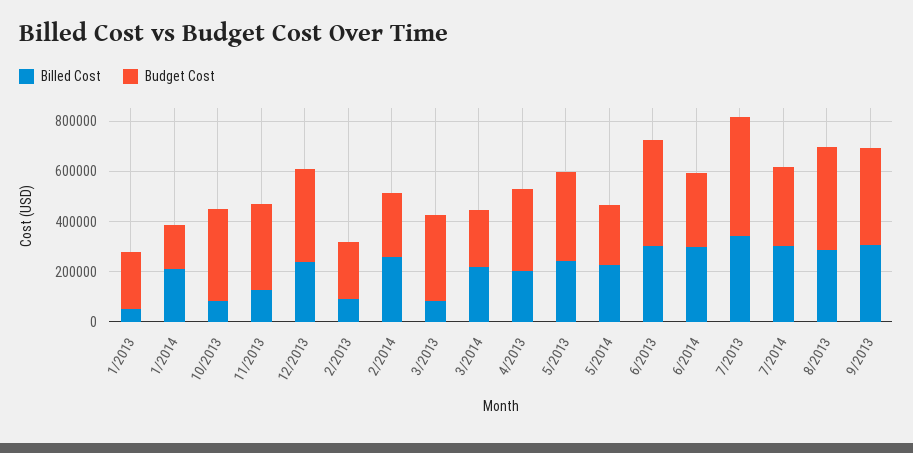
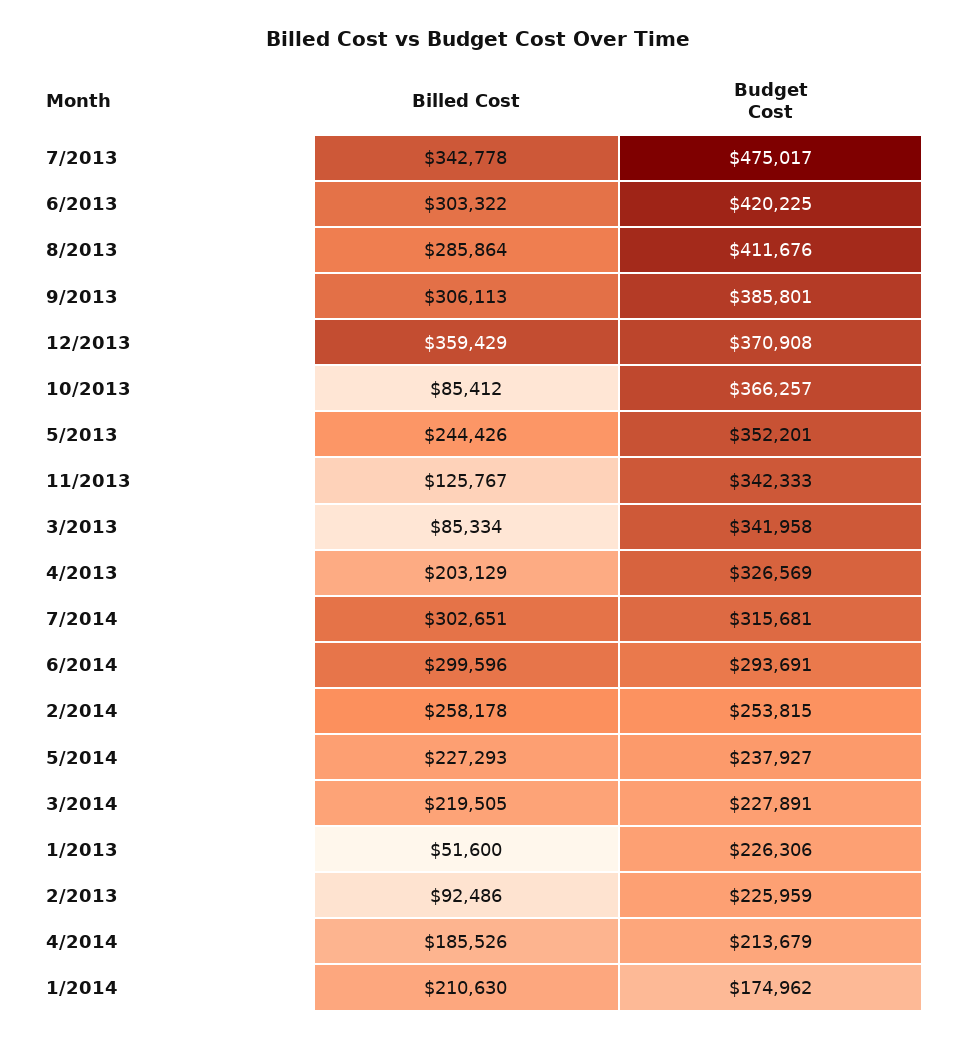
  {
    "Billed Cost": {
      "1/2013": 51600,
      "1/2014": 210630,
      "10/2013": 85412,
      "11/2013": 125767,
-     "12/2013": 250000,
+     "12/2013": 359429,
      "2/2013": 92486,
      "2/2014": 258178,
      "3/2013": 85334,
      "3/2014": 219505,
      "4/2013": 203129,
      "5/2013": 244426,
      "5/2014": 227293,
      "6/2013": 303322,
      "6/2014": 299596,
      "7/2013": 342778,
      "7/2014": 302651,
      "8/2013": 285864,
-     "9/2013": 306113
+     "9/2013": 306113,
+     "4/2014": 185526
    },
    "Budget Cost": {
      "1/2013": 226306,
      "1/2014": 174962,
      "10/2013": 366257,
      "11/2013": 342333,
      "12/2013": 370908,
      "2/2013": 225959,
      "2/2014": 253815,
      "3/2013": 341958,
      "3/2014": 227891,
      "4/2013": 326569,
      "5/2013": 352201,
      "5/2014": 237927,
      "6/2013": 420225,
      "6/2014": 293691,
      "7/2013": 475017,
      "7/2014": 315681,
      "8/2013": 411676,
-     "9/2013": 385801
+     "9/2013": 385801,
+     "4/2014": 213679
    }
  }

